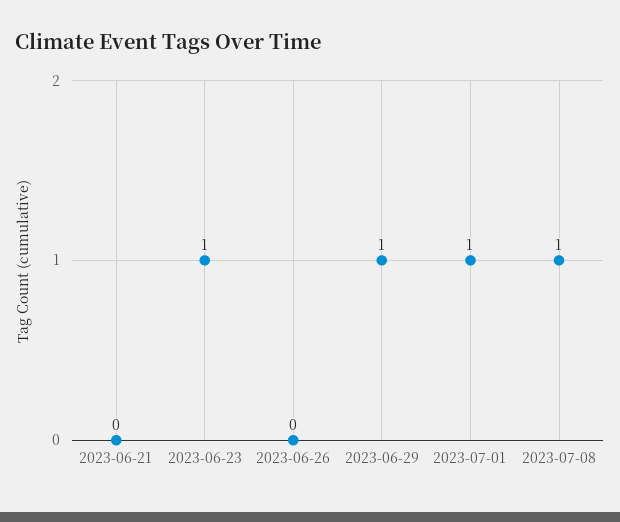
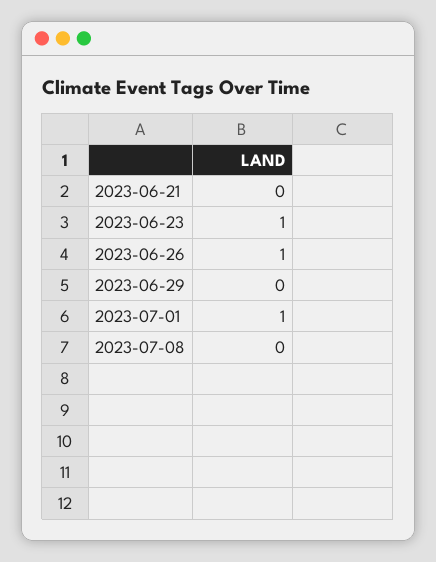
  {
    "2023-06-21": 0,
    "2023-06-23": 1,
-   "2023-06-26": 0,
+   "2023-06-26": 1,
-   "2023-06-29": 1,
+   "2023-06-29": 0,
    "2023-07-01": 1,
-   "2023-07-08": 1
+   "2023-07-08": 0
  }

